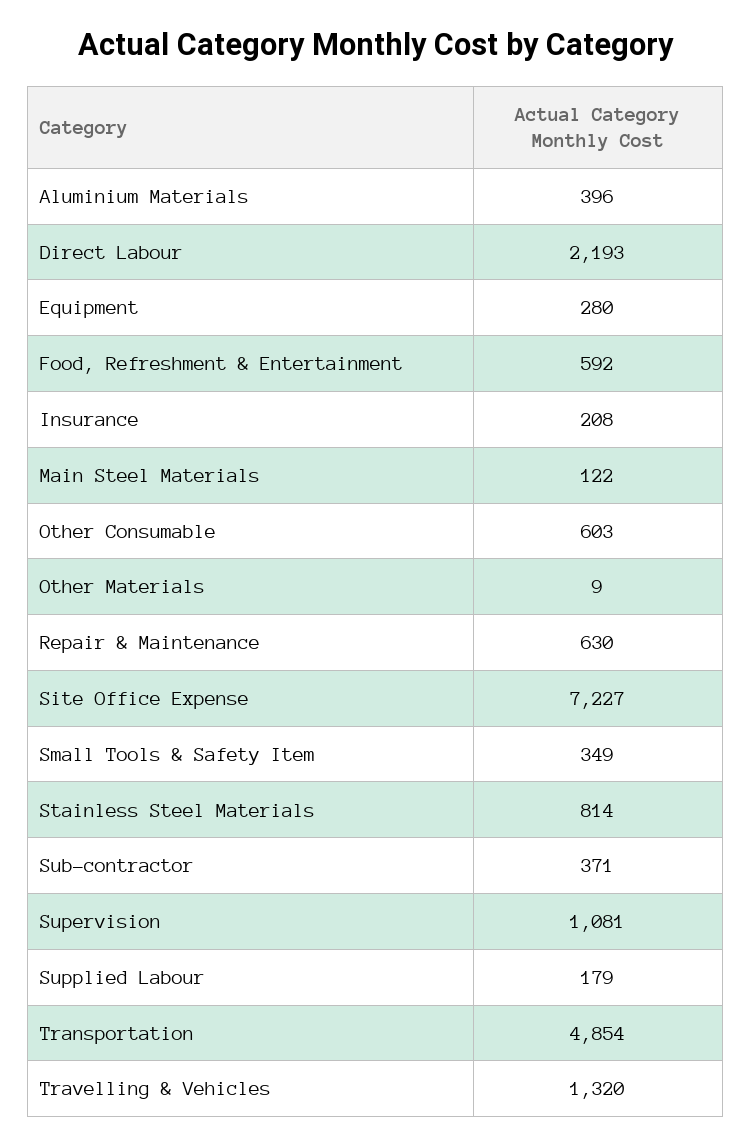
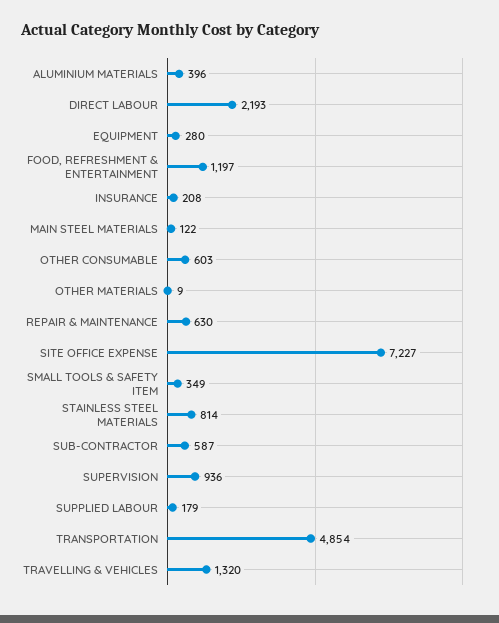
  {
    "Aluminium Materials": 396,
    "Direct Labour": 2193,
    "Equipment": 280,
-   "Food, Refreshment & Entertainment": 592,
+   "Food, Refreshment & Entertainment": 1197,
    "Insurance": 208,
    "Main Steel Materials": 122,
    "Other Consumable": 603,
    "Other Materials": 9,
    "Repair & Maintenance": 630,
    "Site Office Expense": 7227,
    "Small Tools & Safety Item": 349,
    "Stainless Steel Materials": 814,
-   "Sub-contractor": 371,
+   "Sub-contractor": 587,
-   "Supervision": 1081,
+   "Supervision": 936,
    "Supplied Labour": 179,
    "Transportation": 4854,
    "Travelling & Vehicles": 1320
  }

